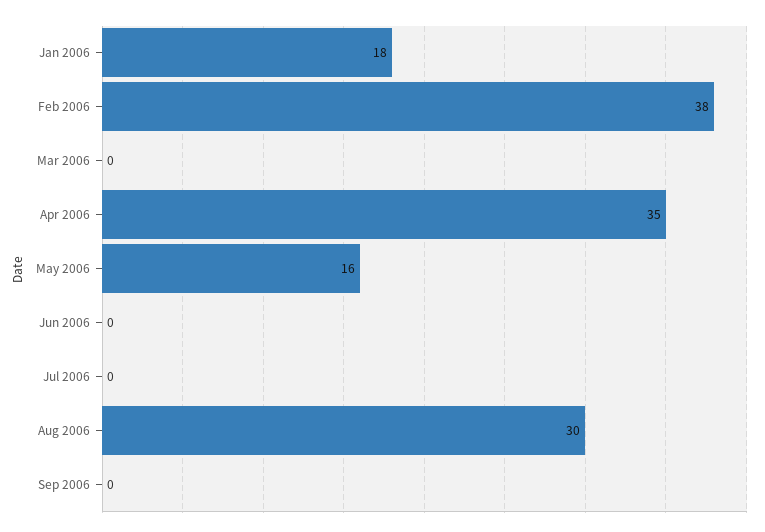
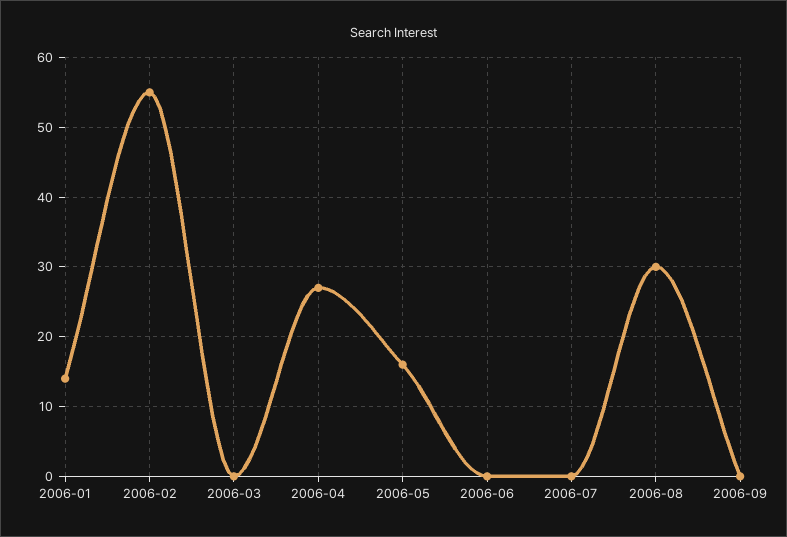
  {
-   "Jan 2006": 18,
+   "Jan 2006": 14,
-   "Feb 2006": 38,
+   "Feb 2006": 55,
    "Mar 2006": 0,
-   "Apr 2006": 35,
+   "Apr 2006": 27,
    "May 2006": 16,
    "Jun 2006": 0,
    "Jul 2006": 0,
    "Aug 2006": 30,
    "Sep 2006": 0
  }

